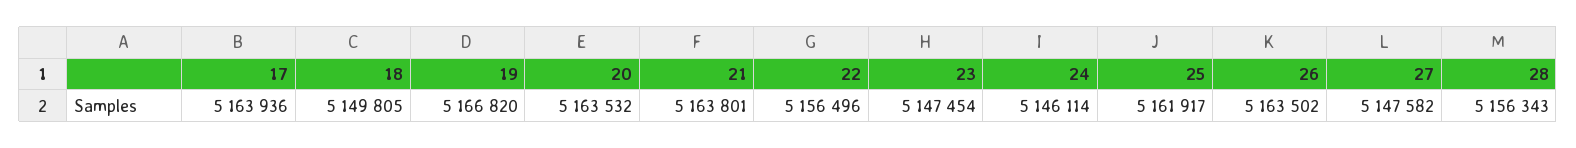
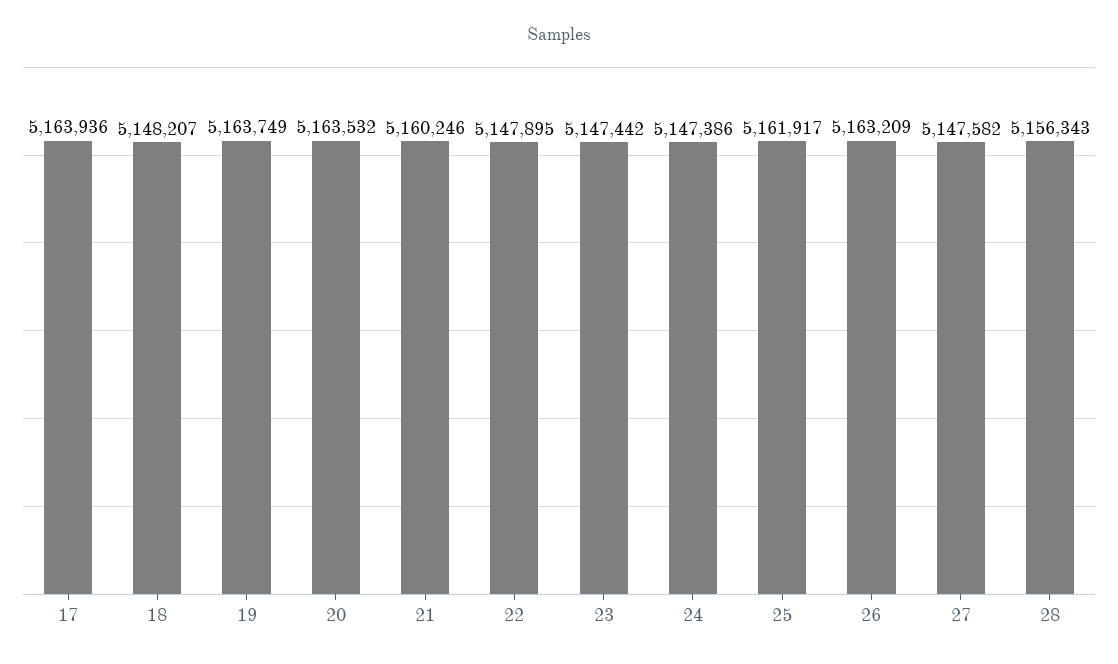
  {
    "17": 5163936,
-   "18": 5149805,
+   "18": 5148207,
-   "19": 5166820,
+   "19": 5163749,
    "20": 5163532,
-   "21": 5163801,
+   "21": 5160246,
-   "22": 5156496,
+   "22": 5147895,
-   "23": 5147454,
+   "23": 5147442,
-   "24": 5146114,
+   "24": 5147386,
    "25": 5161917,
-   "26": 5163502,
+   "26": 5163209,
    "27": 5147582,
    "28": 5156343
  }

